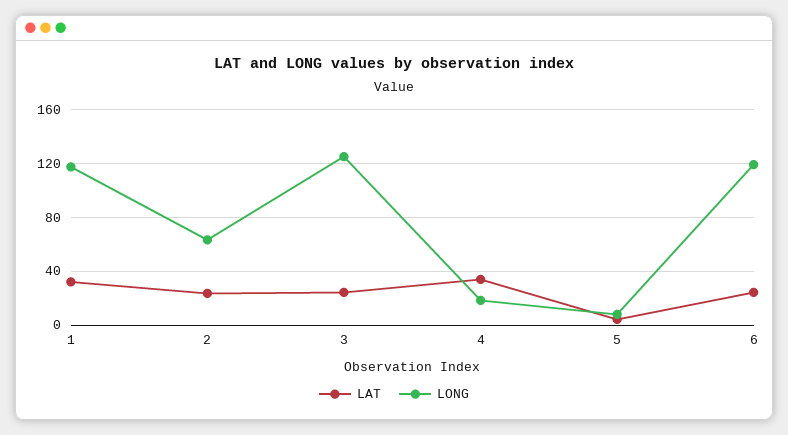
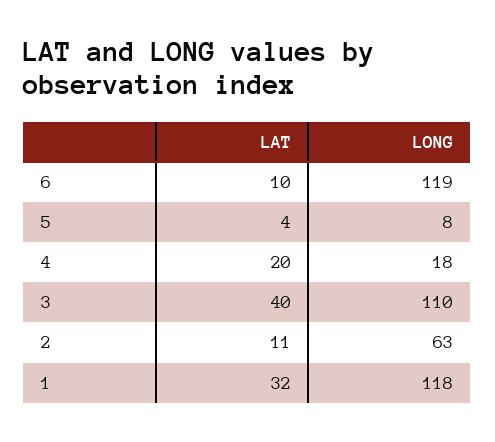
  {
    "LAT": {
      "1": 32,
-     "2": 25,
+     "2": 11,
-     "3": 25,
+     "3": 40,
-     "4": 35,
+     "4": 20,
      "5": 4,
-     "6": 25
+     "6": 10
    },
    "LONG": {
      "1": 118,
      "2": 63,
-     "3": 125,
+     "3": 110,
      "4": 18,
      "5": 8,
      "6": 119
    }
  }

